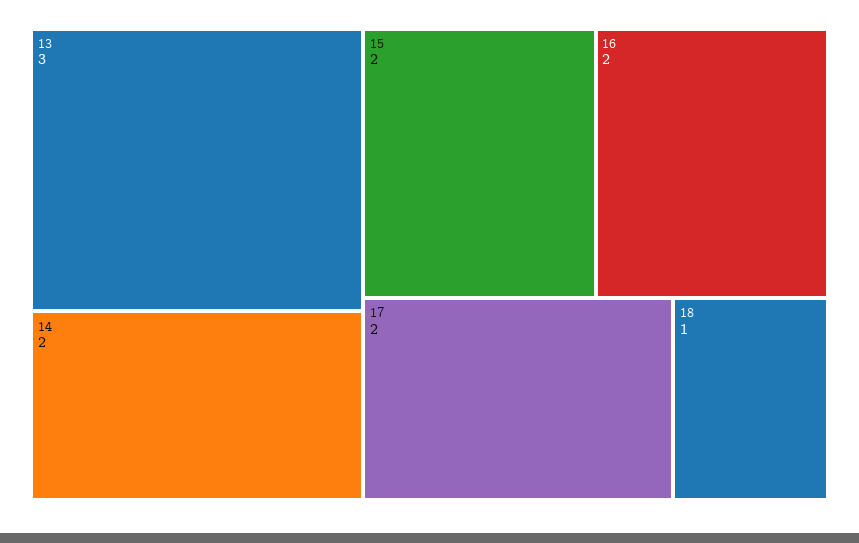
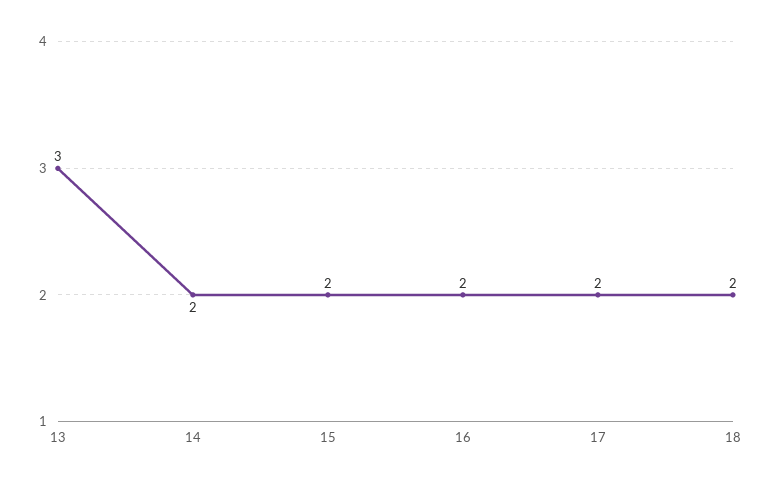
  {
    "13": 3,
    "14": 2,
    "15": 2,
    "16": 2,
    "17": 2,
-   "18": 1
+   "18": 2
  }

